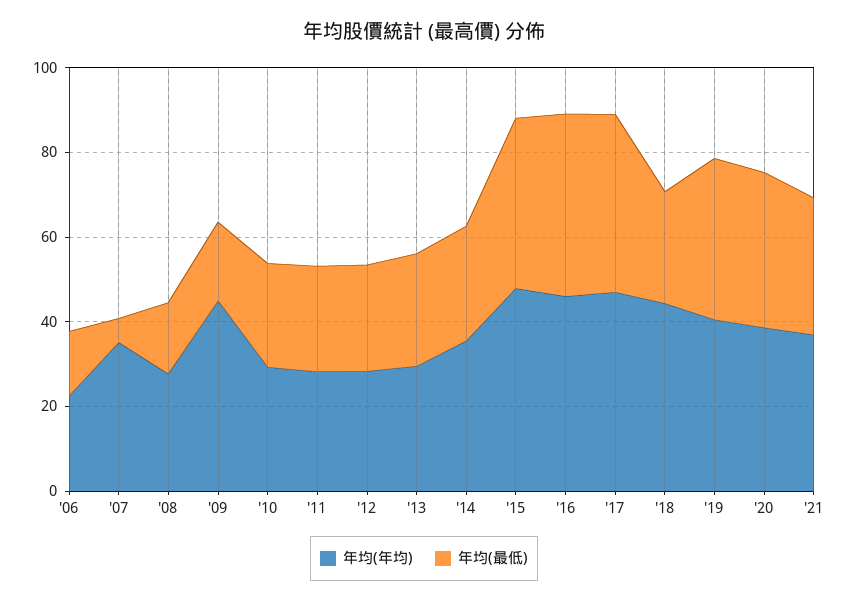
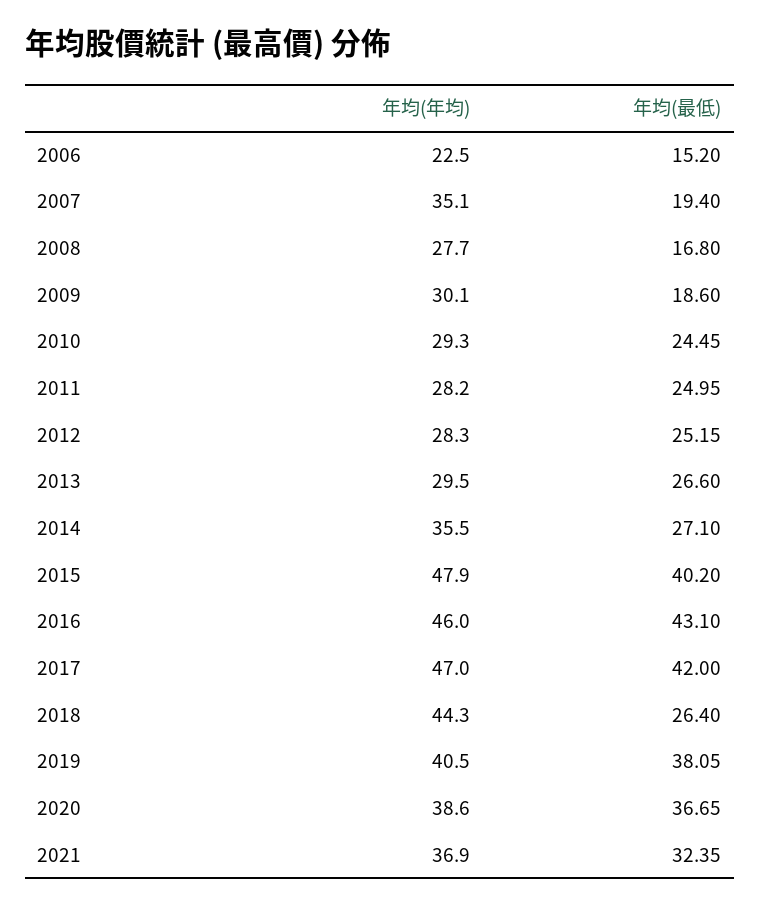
  {
    "年均(年均)": {
      "'06": 22.5,
      "'07": 35.1,
      "'08": 27.7,
-     "'09": 45,
+     "'09": 30.1,
      "'10": 29.3,
      "'11": 28.2,
      "'12": 28.3,
      "'13": 29.5,
      "'14": 35.5,
      "'15": 47.9,
      "'16": 46,
      "'17": 47,
      "'18": 44.3,
      "'19": 40.5,
      "'20": 38.6,
      "'21": 36.9
    },
    "年均(最低)": {
      "'06": 15.2,
-     "'07": 5,
+     "'07": 19.4,
      "'08": 16.8,
      "'09": 18.6,
      "'10": 24.45,
      "'11": 24.95,
      "'12": 25.15,
      "'13": 26.6,
      "'14": 27.1,
      "'15": 40.2,
      "'16": 43.1,
      "'17": 42,
      "'18": 26.4,
      "'19": 38.05,
      "'20": 36.65,
      "'21": 32.35
    }
  }

